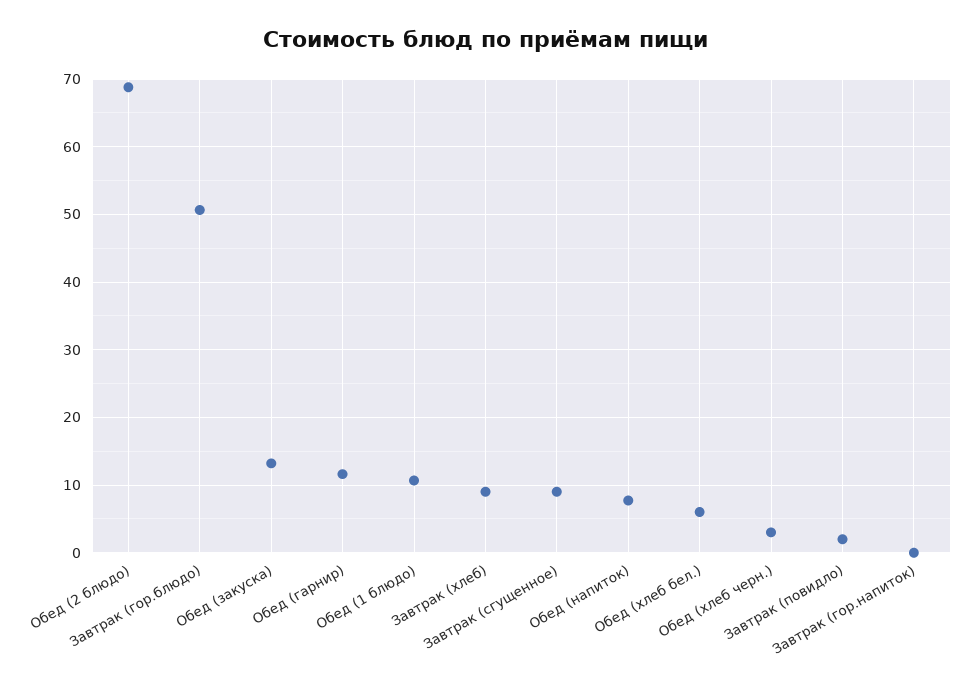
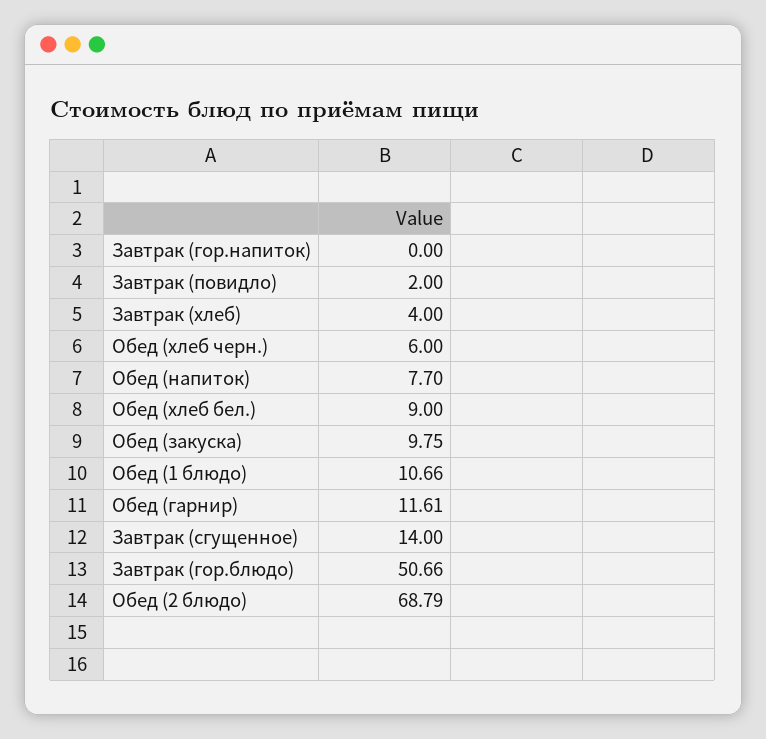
  {
    "Обед (2 блюдо)": 68.79,
    "Завтрак (гор.блюдо)": 50.66,
-   "Обед (закуска)": 13,
+   "Обед (закуска)": 9.75,
    "Обед (гарнир)": 11.61,
    "Обед (1 блюдо)": 10.66,
-   "Завтрак (хлеб)": 9,
+   "Завтрак (хлеб)": 4,
-   "Завтрак (сгущенное)": 9,
+   "Завтрак (сгущенное)": 14,
    "Обед (напиток)": 7.7,
-   "Обед (хлеб бел.)": 6,
+   "Обед (хлеб бел.)": 9,
-   "Обед (хлеб черн.)": 3,
+   "Обед (хлеб черн.)": 6,
    "Завтрак (повидло)": 2,
    "Завтрак (гор.напиток)": 0
  }

